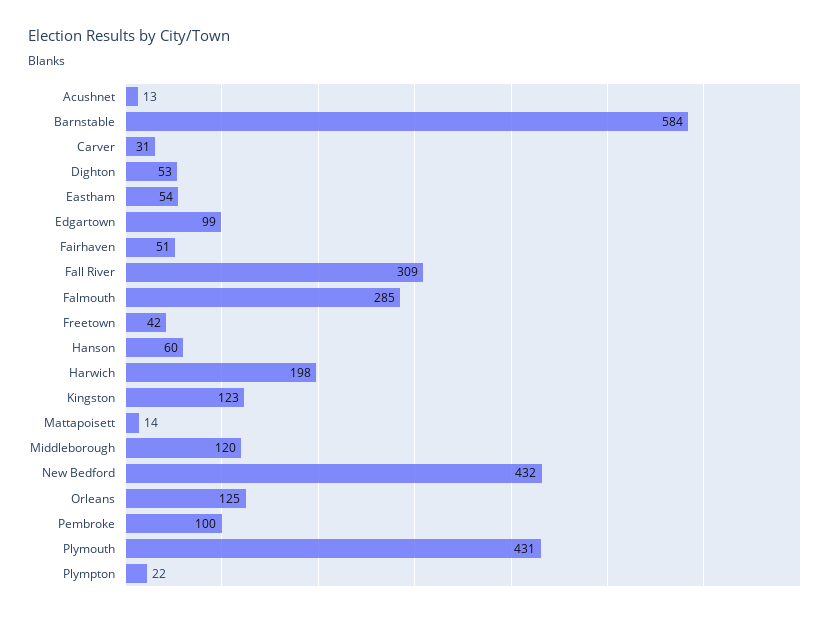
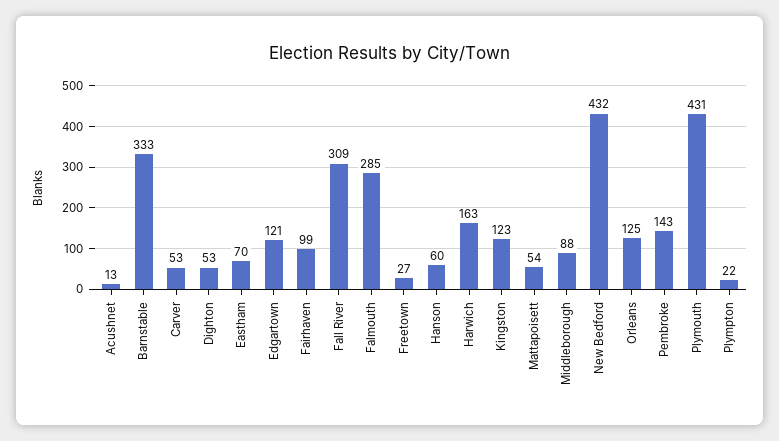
  {
    "Acushnet": 13,
-   "Barnstable": 584,
+   "Barnstable": 333,
-   "Carver": 31,
+   "Carver": 53,
    "Dighton": 53,
-   "Eastham": 54,
+   "Eastham": 70,
-   "Edgartown": 99,
+   "Edgartown": 121,
-   "Fairhaven": 51,
+   "Fairhaven": 99,
    "Fall River": 309,
    "Falmouth": 285,
-   "Freetown": 42,
+   "Freetown": 27,
    "Hanson": 60,
-   "Harwich": 198,
+   "Harwich": 163,
    "Kingston": 123,
-   "Mattapoisett": 14,
+   "Mattapoisett": 54,
-   "Middleborough": 120,
+   "Middleborough": 88,
    "New Bedford": 432,
    "Orleans": 125,
-   "Pembroke": 100,
+   "Pembroke": 143,
    "Plymouth": 431,
    "Plympton": 22
  }

